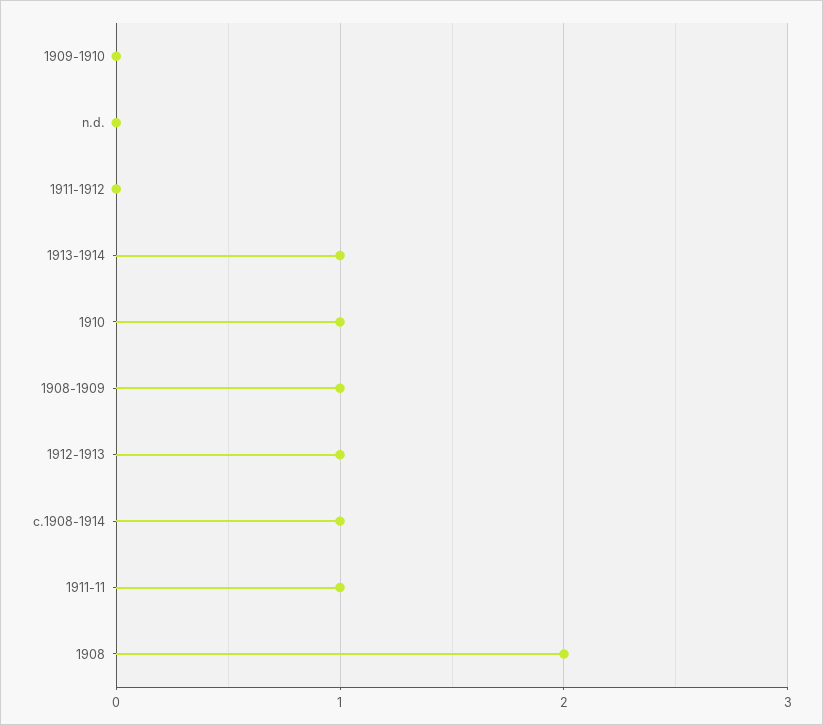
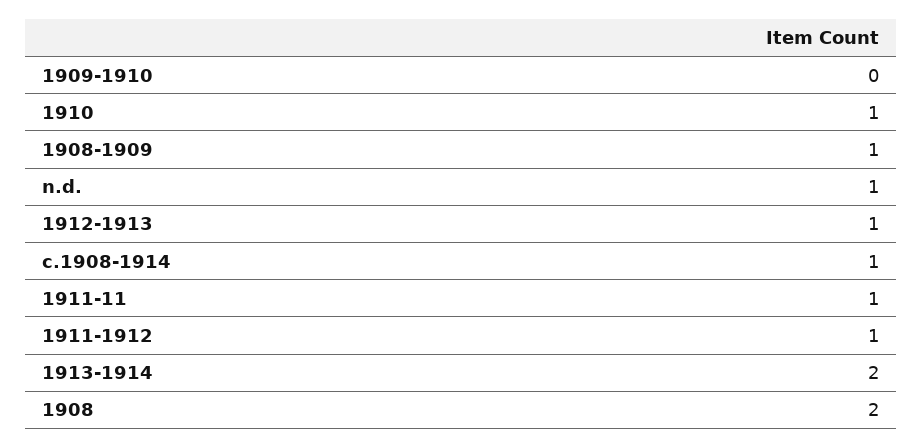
  {
    "1909-1910": 0,
-   "n.d.": 0,
+   "n.d.": 1,
-   "1911-1912": 0,
+   "1911-1912": 1,
-   "1913-1914": 1,
+   "1913-1914": 2,
    "1910": 1,
    "1908-1909": 1,
    "1912-1913": 1,
    "c.1908-1914": 1,
    "1911-11": 1,
    "1908": 2
  }

